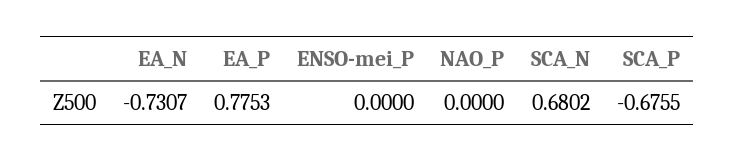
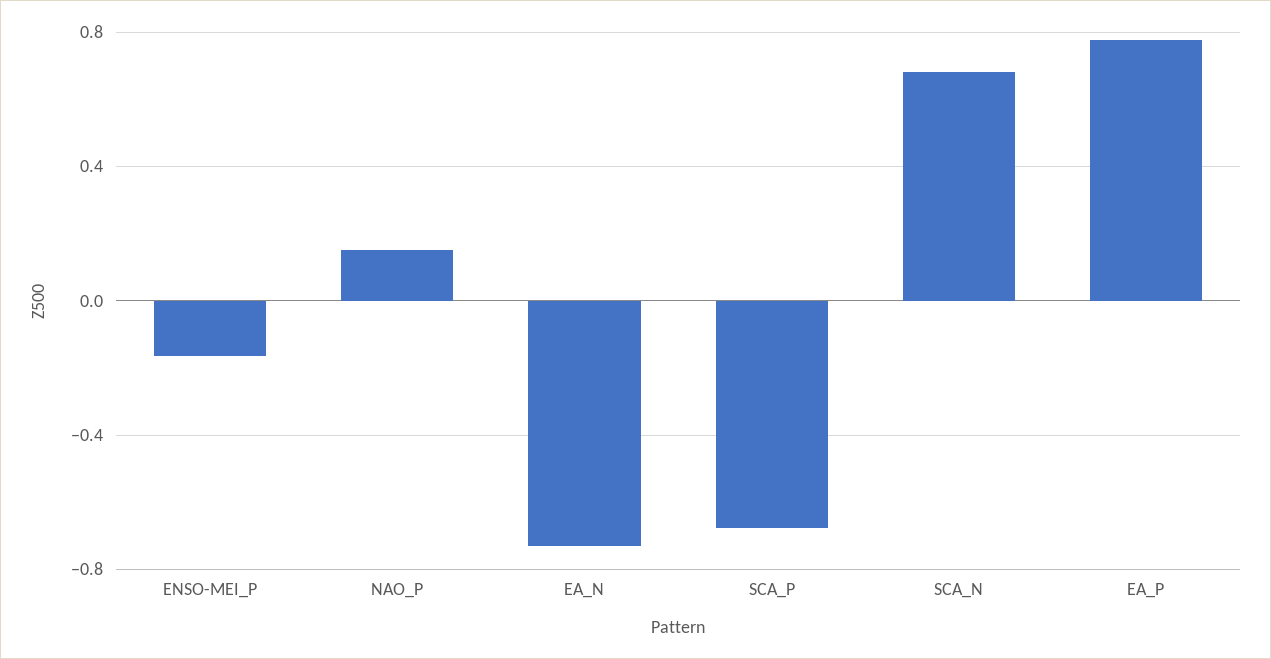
  {
    "EA_N": -0.7307,
    "EA_P": 0.7753,
-   "ENSO-mei_P": 0,
+   "ENSO-mei_P": -0.15,
-   "NAO_P": 0,
+   "NAO_P": 0.15,
    "SCA_N": 0.6802,
    "SCA_P": -0.6755
  }

